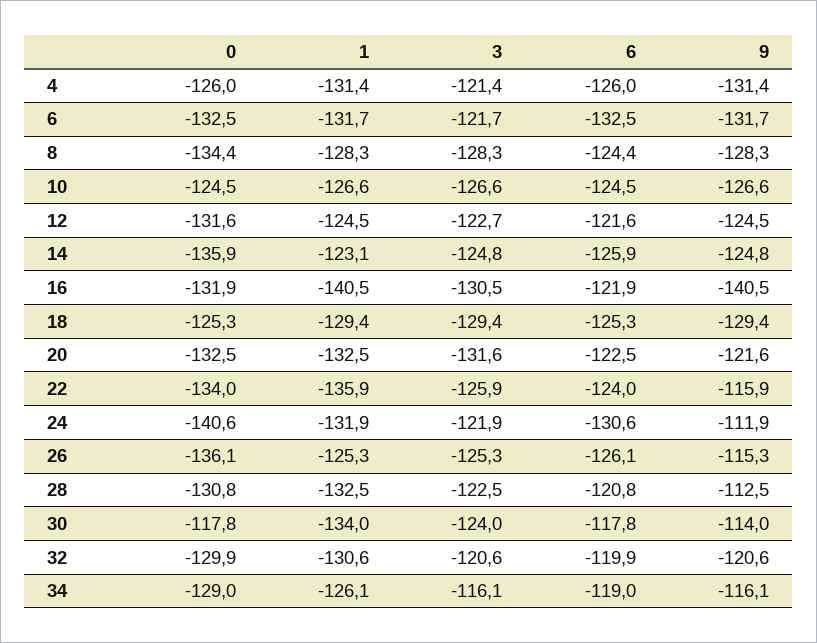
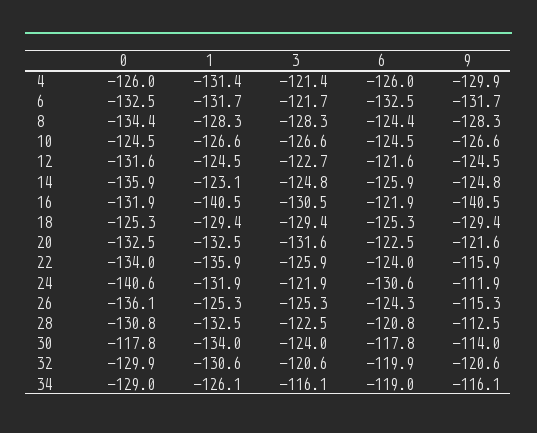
  {
    "0": {
      "4": -126,
      "6": -132.5,
      "8": -134.4,
      "10": -124.5,
      "12": -131.6,
      "14": -135.9,
      "16": -131.9,
      "18": -125.3,
      "20": -132.5,
      "22": -134,
      "24": -140.6,
      "26": -136.1,
      "28": -130.8,
      "30": -117.8,
      "32": -129.9,
      "34": -129
    },
    "1": {
      "4": -131.4,
      "6": -131.7,
      "8": -128.3,
      "10": -126.6,
      "12": -124.5,
      "14": -123.1,
      "16": -140.5,
      "18": -129.4,
      "20": -132.5,
      "22": -135.9,
      "24": -131.9,
      "26": -125.3,
      "28": -132.5,
      "30": -134,
      "32": -130.6,
      "34": -126.1
    },
    "3": {
      "4": -121.4,
      "6": -121.7,
      "8": -128.3,
      "10": -126.6,
      "12": -122.7,
      "14": -124.8,
      "16": -130.5,
      "18": -129.4,
      "20": -131.6,
      "22": -125.9,
      "24": -121.9,
      "26": -125.3,
      "28": -122.5,
      "30": -124,
      "32": -120.6,
      "34": -116.1
    },
    "6": {
      "4": -126,
      "6": -132.5,
      "8": -124.4,
      "10": -124.5,
      "12": -121.6,
      "14": -125.9,
      "16": -121.9,
      "18": -125.3,
      "20": -122.5,
      "22": -124,
      "24": -130.6,
-     "26": -126.1,
+     "26": -124.3,
      "28": -120.8,
      "30": -117.8,
      "32": -119.9,
      "34": -119
    },
    "9": {
-     "4": -131.4,
+     "4": -129.9,
      "6": -131.7,
      "8": -128.3,
      "10": -126.6,
      "12": -124.5,
      "14": -124.8,
      "16": -140.5,
      "18": -129.4,
      "20": -121.6,
      "22": -115.9,
      "24": -111.9,
      "26": -115.3,
      "28": -112.5,
      "30": -114,
      "32": -120.6,
      "34": -116.1
    }
  }

